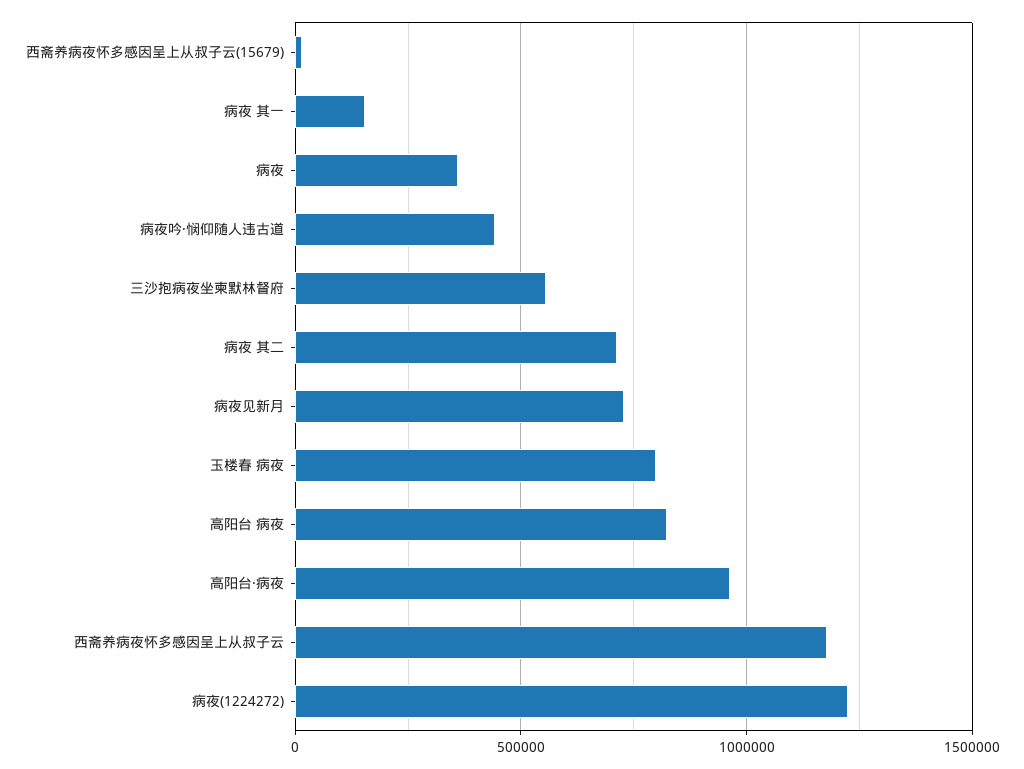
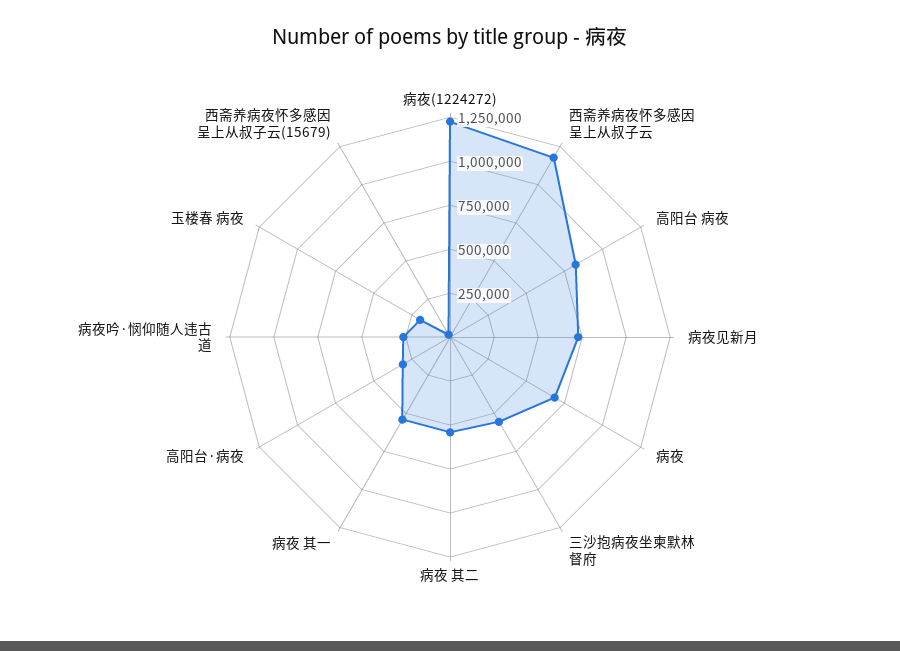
  {
    "西斋养病夜怀多感因呈上从叔子云(15679)": 0,
-   "病夜 其一": 150000,
+   "病夜 其一": 550000,
-   "病夜": 350000,
+   "病夜": 700000,
-   "病夜吟·悯仰随人违古道": 450000,
+   "病夜吟·悯仰随人违古道": 250000,
    "三沙抱病夜坐柬默林督府": 550000,
-   "病夜 其二": 700000,
+   "病夜 其二": 550000,
    "病夜见新月": 750000,
-   "玉楼春 病夜": 800000,
+   "玉楼春 病夜": 200000,
    "高阳台 病夜": 800000,
-   "高阳台·病夜": 950000,
+   "高阳台·病夜": 300000,
    "西斋养病夜怀多感因呈上从叔子云": 1200000,
    "病夜(1224272)": 1200000
  }

